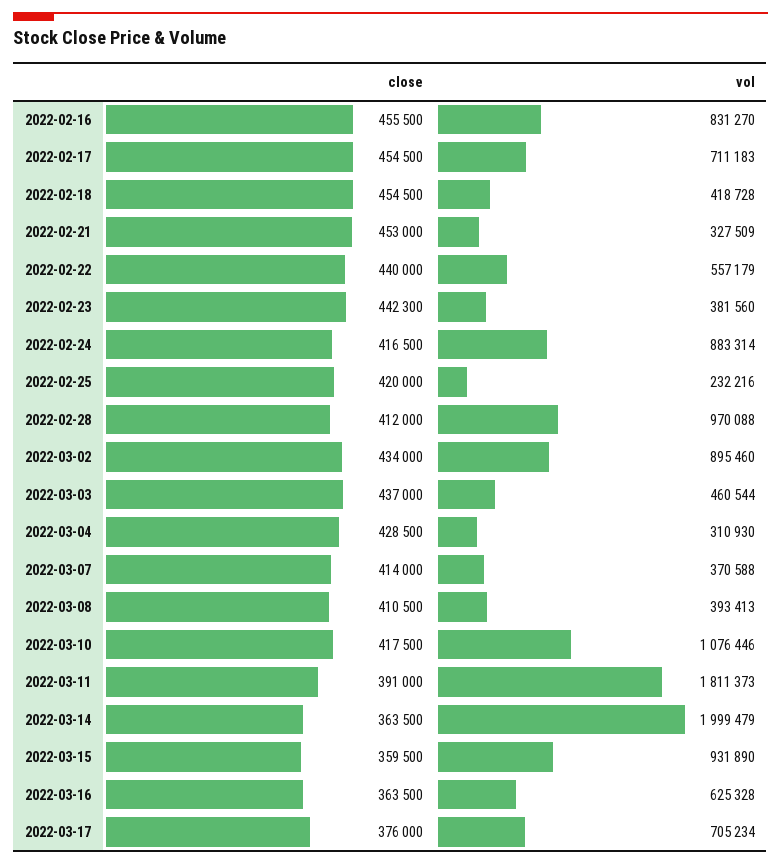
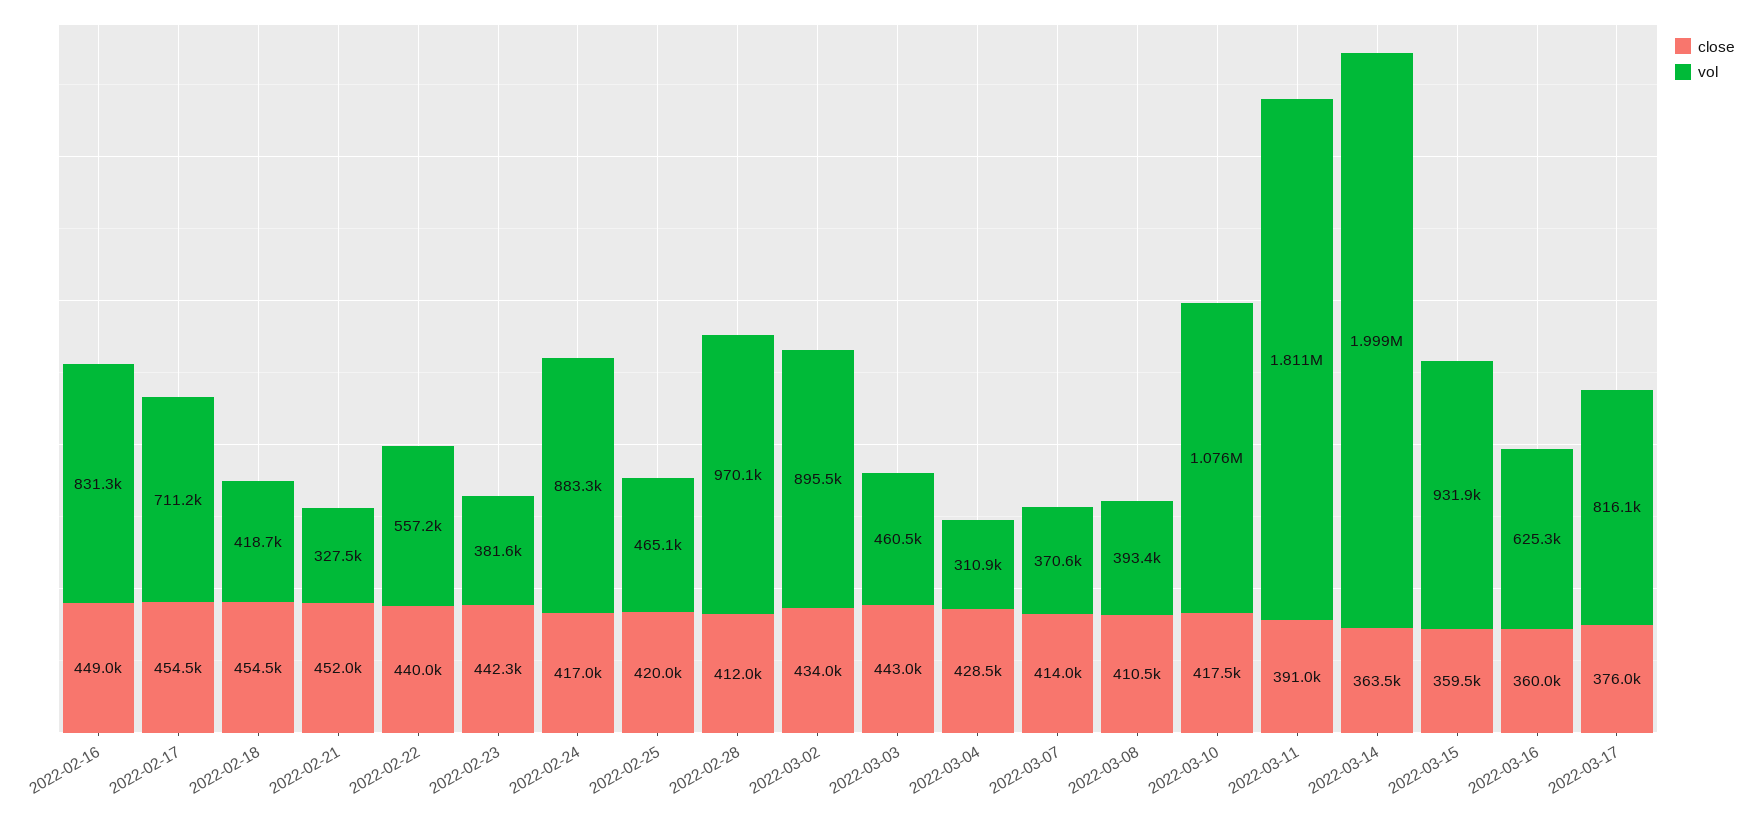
  {
    "close": {
-     "2022-02-16": 455500,
+     "2022-02-16": 449000,
      "2022-02-17": 454500,
      "2022-02-18": 454500,
-     "2022-02-21": 453000,
+     "2022-02-21": 452000,
      "2022-02-22": 440000,
      "2022-02-23": 442300,
-     "2022-02-24": 416500,
+     "2022-02-24": 417000,
      "2022-02-25": 420000,
      "2022-02-28": 412000,
      "2022-03-02": 434000,
-     "2022-03-03": 437000,
+     "2022-03-03": 443000,
      "2022-03-04": 428500,
      "2022-03-07": 414000,
      "2022-03-08": 410500,
      "2022-03-10": 417500,
      "2022-03-11": 391000,
      "2022-03-14": 363500,
      "2022-03-15": 359500,
-     "2022-03-16": 363500,
+     "2022-03-16": 360000,
      "2022-03-17": 376000
    },
    "vol": {
      "2022-02-16": 831270,
      "2022-02-17": 711183,
      "2022-02-18": 418728,
      "2022-02-21": 327509,
      "2022-02-22": 557179,
      "2022-02-23": 381560,
      "2022-02-24": 883314,
-     "2022-02-25": 232216,
+     "2022-02-25": 465100,
      "2022-02-28": 970088,
      "2022-03-02": 895460,
      "2022-03-03": 460544,
      "2022-03-04": 310930,
      "2022-03-07": 370588,
      "2022-03-08": 393413,
      "2022-03-10": 1076446,
      "2022-03-11": 1811373,
      "2022-03-14": 1999479,
      "2022-03-15": 931890,
      "2022-03-16": 625328,
-     "2022-03-17": 705234
+     "2022-03-17": 816100
    }
  }

